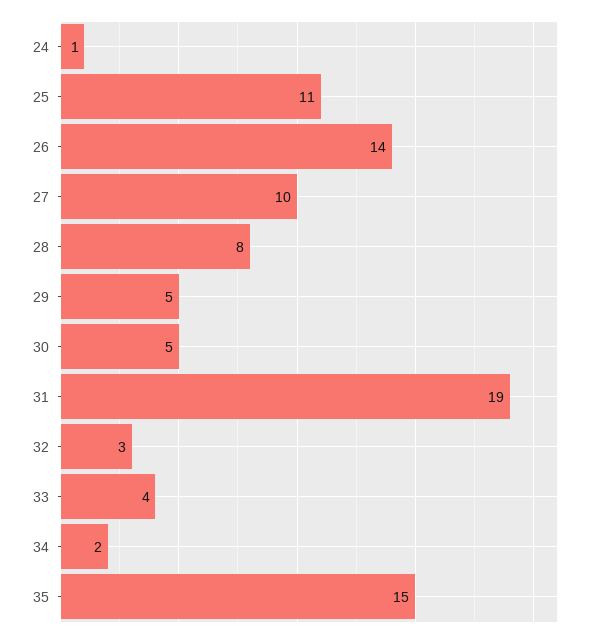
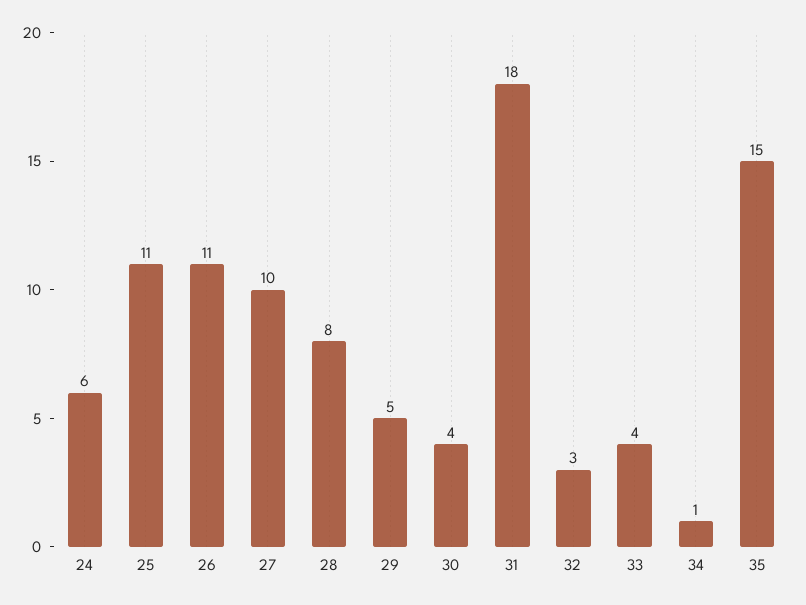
  {
-   "24": 1,
+   "24": 6,
    "25": 11,
-   "26": 14,
+   "26": 11,
    "27": 10,
    "28": 8,
    "29": 5,
-   "30": 5,
+   "30": 4,
-   "31": 19,
+   "31": 18,
    "32": 3,
    "33": 4,
-   "34": 2,
+   "34": 1,
    "35": 15
  }

